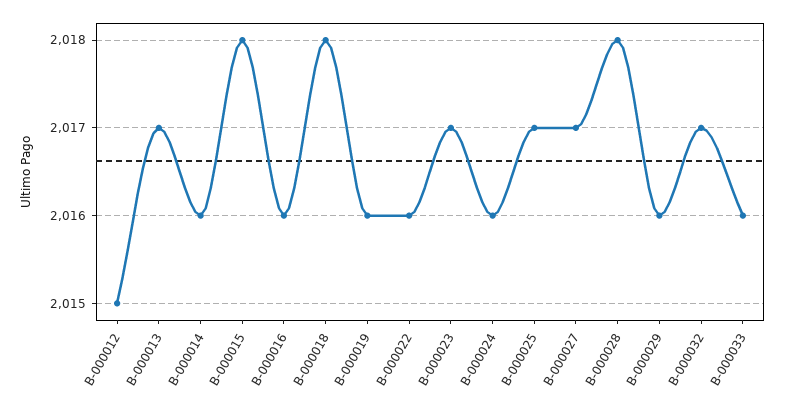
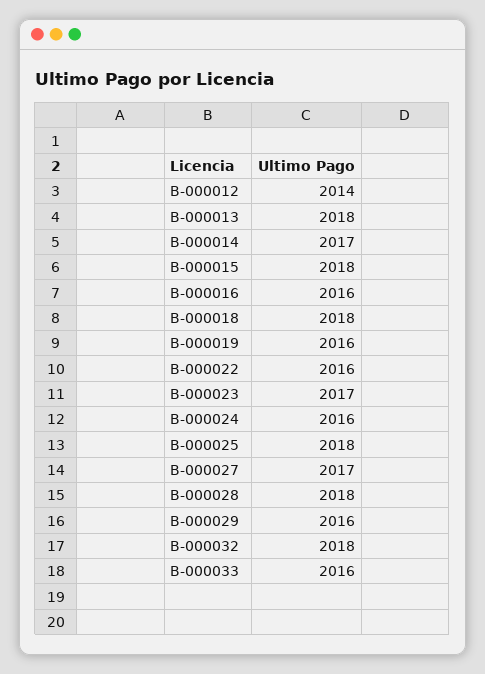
  {
-   "B-000012": 2015,
+   "B-000012": 2014,
-   "B-000013": 2017,
+   "B-000013": 2018,
-   "B-000014": 2016,
+   "B-000014": 2017,
    "B-000015": 2018,
    "B-000016": 2016,
    "B-000018": 2018,
    "B-000019": 2016,
    "B-000022": 2016,
    "B-000023": 2017,
    "B-000024": 2016,
-   "B-000025": 2017,
+   "B-000025": 2018,
    "B-000027": 2017,
    "B-000028": 2018,
    "B-000029": 2016,
-   "B-000032": 2017,
+   "B-000032": 2018,
    "B-000033": 2016
  }

